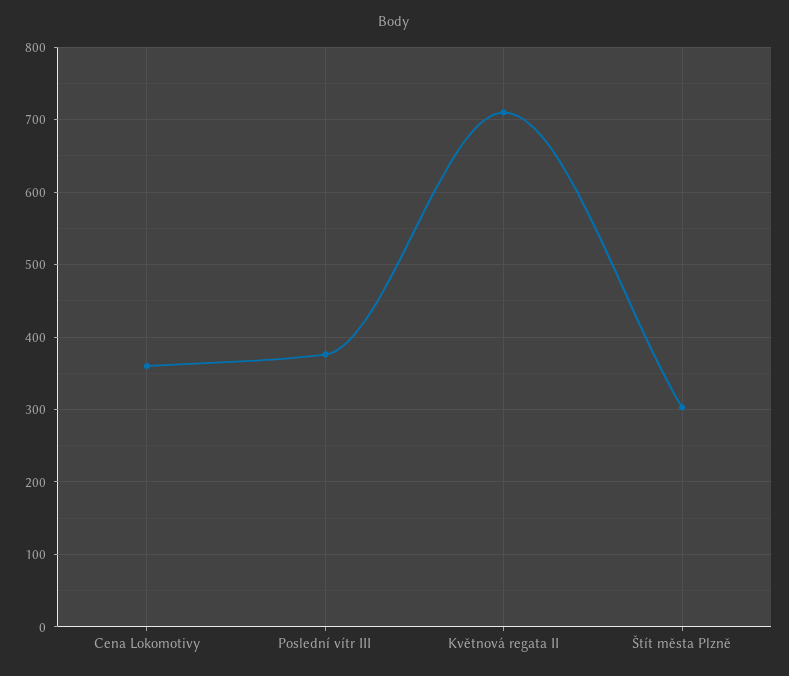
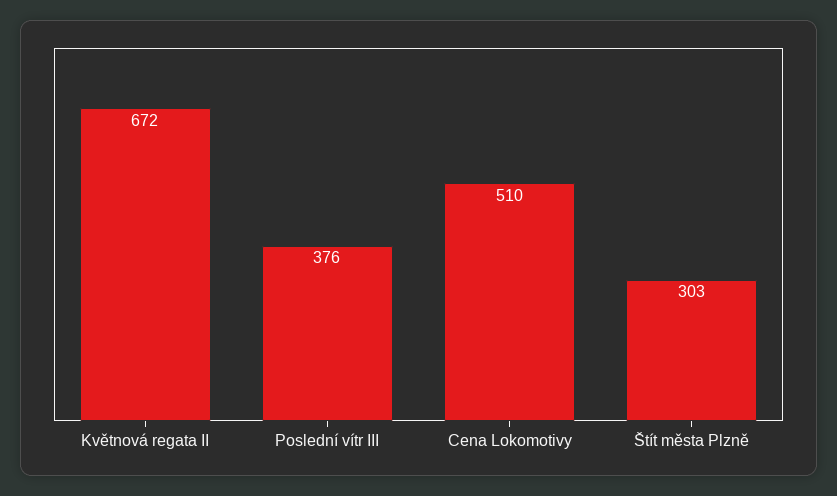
  {
-   "Cena Lokomotivy": 360,
+   "Cena Lokomotivy": 510,
    "Poslední vítr III": 376,
-   "Květnová regata II": 710,
+   "Květnová regata II": 672,
    "Štít města Plzně": 303
  }

